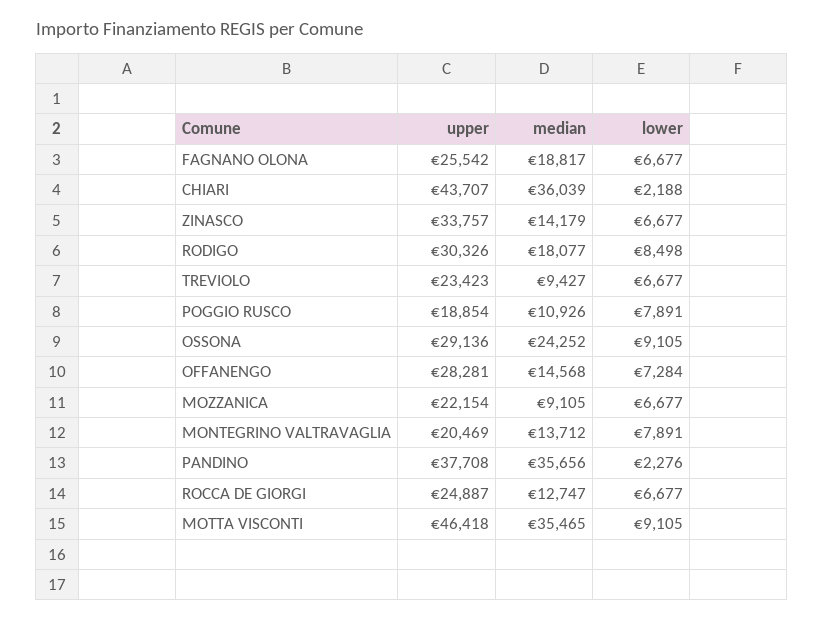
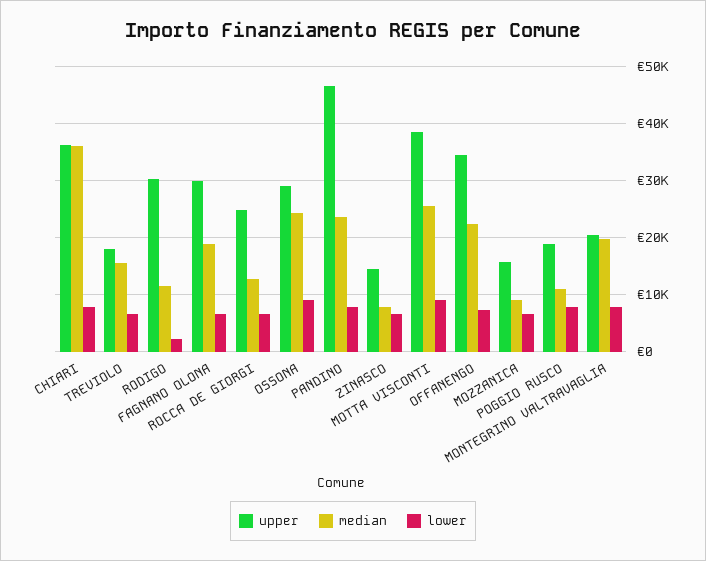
  {
    "upper": {
-     "FAGNANO OLONA": 25542,
+     "FAGNANO OLONA": 30000,
-     "CHIARI": 43707,
+     "CHIARI": 36000,
-     "ZINASCO": 33757,
+     "ZINASCO": 14000,
      "RODIGO": 30326,
-     "TREVIOLO": 23423,
+     "TREVIOLO": 18000,
      "POGGIO RUSCO": 18854,
      "OSSONA": 29136,
-     "OFFANENGO": 28281,
+     "OFFANENGO": 34000,
-     "MOZZANICA": 22154,
+     "MOZZANICA": 16000,
      "MONTEGRINO VALTRAVAGLIA": 20469,
-     "PANDINO": 37708,
+     "PANDINO": 46000,
      "ROCCA DE GIORGI": 24887,
-     "MOTTA VISCONTI": 46418
+     "MOTTA VISCONTI": 38000
    },
    "median": {
      "FAGNANO OLONA": 18817,
      "CHIARI": 36039,
-     "ZINASCO": 14179,
+     "ZINASCO": 8000,
-     "RODIGO": 18077,
+     "RODIGO": 12000,
-     "TREVIOLO": 9427,
+     "TREVIOLO": 16000,
      "POGGIO RUSCO": 10926,
      "OSSONA": 24252,
-     "OFFANENGO": 14568,
+     "OFFANENGO": 22000,
      "MOZZANICA": 9105,
-     "MONTEGRINO VALTRAVAGLIA": 13712,
+     "MONTEGRINO VALTRAVAGLIA": 20000,
-     "PANDINO": 35656,
+     "PANDINO": 24000,
      "ROCCA DE GIORGI": 12747,
-     "MOTTA VISCONTI": 35465
+     "MOTTA VISCONTI": 26000
    },
    "lower": {
      "FAGNANO OLONA": 6677,
-     "CHIARI": 2188,
+     "CHIARI": 8000,
      "ZINASCO": 6677,
-     "RODIGO": 8498,
+     "RODIGO": 2000,
      "TREVIOLO": 6677,
      "POGGIO RUSCO": 7891,
      "OSSONA": 9105,
      "OFFANENGO": 7284,
      "MOZZANICA": 6677,
      "MONTEGRINO VALTRAVAGLIA": 7891,
-     "PANDINO": 2276,
+     "PANDINO": 8000,
      "ROCCA DE GIORGI": 6677,
      "MOTTA VISCONTI": 9105
    }
  }

